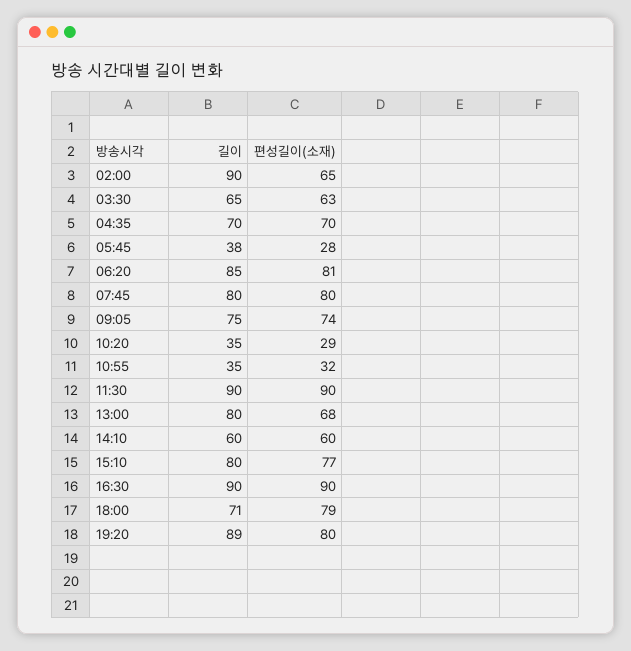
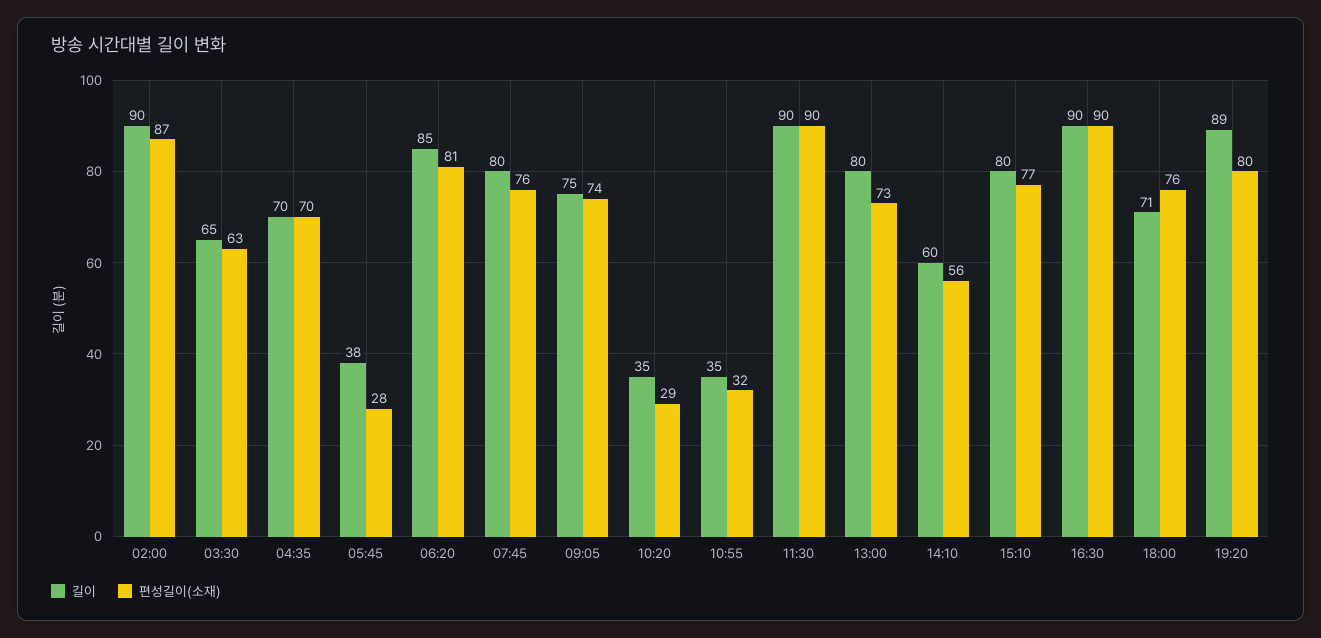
  {
    "길이": {
      "02:00": 90,
      "03:30": 65,
      "04:35": 70,
      "05:45": 38,
      "06:20": 85,
      "07:45": 80,
      "09:05": 75,
      "10:20": 35,
      "10:55": 35,
      "11:30": 90,
      "13:00": 80,
      "14:10": 60,
      "15:10": 80,
      "16:30": 90,
      "18:00": 71,
      "19:20": 89
    },
    "편성길이(소재)": {
-     "02:00": 65,
+     "02:00": 87,
      "03:30": 63,
      "04:35": 70,
      "05:45": 28,
      "06:20": 81,
-     "07:45": 80,
+     "07:45": 76,
      "09:05": 74,
      "10:20": 29,
      "10:55": 32,
      "11:30": 90,
-     "13:00": 68,
+     "13:00": 73,
-     "14:10": 60,
+     "14:10": 56,
      "15:10": 77,
      "16:30": 90,
-     "18:00": 79,
+     "18:00": 76,
      "19:20": 80
    }
  }

